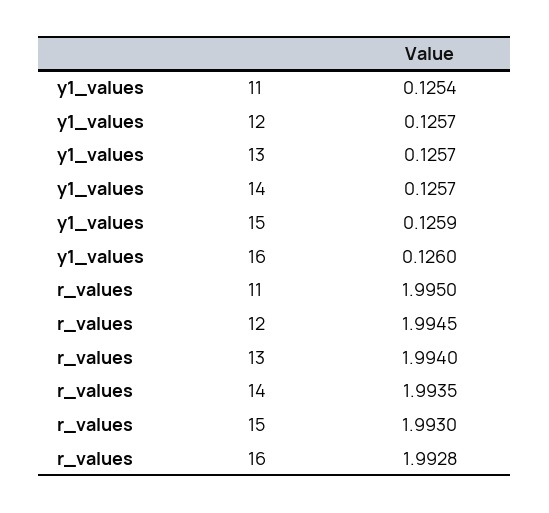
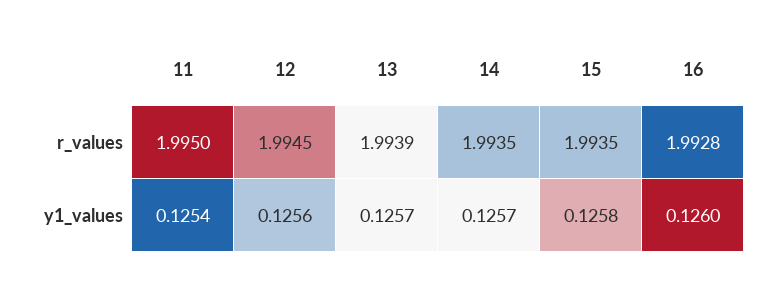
  {
    "y1_values": {
      "11": 0.1254,
-     "12": 0.1257,
+     "12": 0.1256,
      "13": 0.1257,
      "14": 0.1257,
-     "15": 0.1259,
+     "15": 0.1258,
      "16": 0.126
    },
    "r_values": {
      "11": 1.995,
      "12": 1.9945,
-     "13": 1.994,
+     "13": 1.9939,
      "14": 1.9935,
-     "15": 1.993,
+     "15": 1.9935,
      "16": 1.9928
    }
  }

